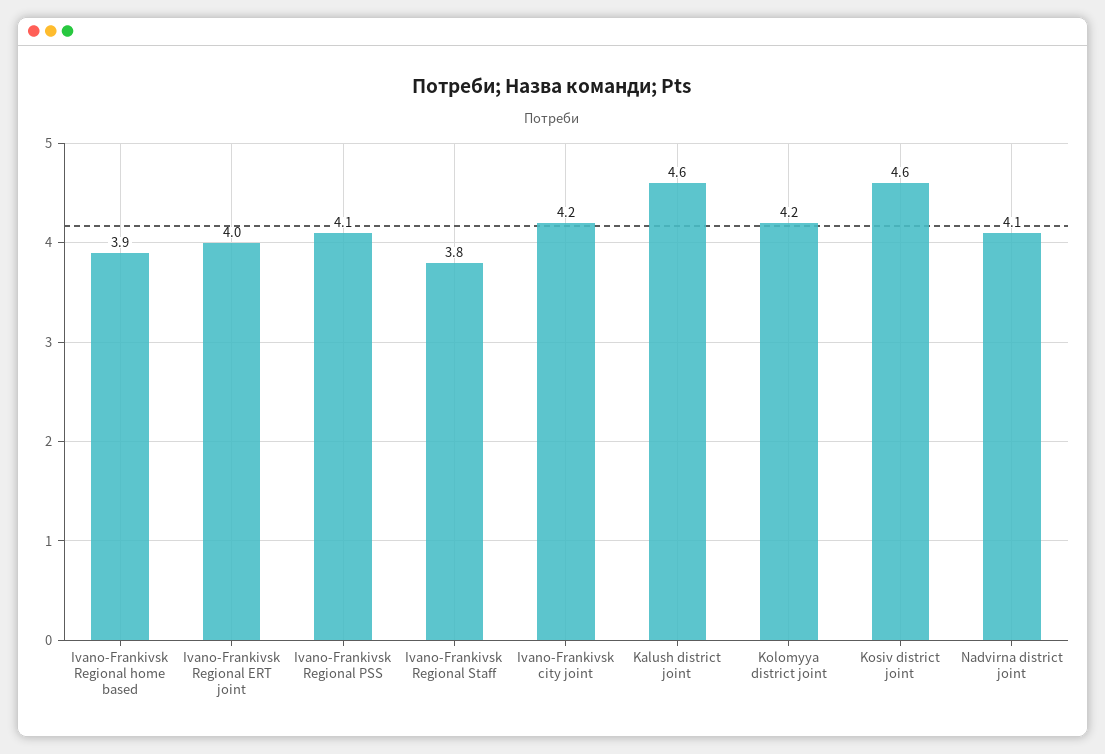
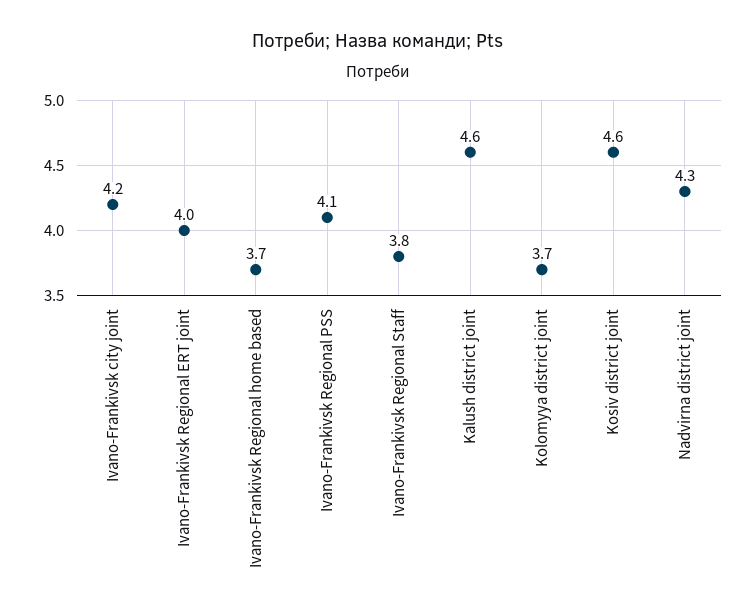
  {
-   "Ivano-Frankivsk Regional home based": 3.9,
+   "Ivano-Frankivsk Regional home based": 3.7,
    "Ivano-Frankivsk Regional ERT joint": 4,
    "Ivano-Frankivsk Regional PSS": 4.1,
    "Ivano-Frankivsk Regional Staff": 3.8,
    "Ivano-Frankivsk city joint": 4.2,
    "Kalush district joint": 4.6,
-   "Kolomyya district joint": 4.2,
+   "Kolomyya district joint": 3.7,
    "Kosiv district joint": 4.6,
-   "Nadvirna district joint": 4.1
+   "Nadvirna district joint": 4.3
  }

